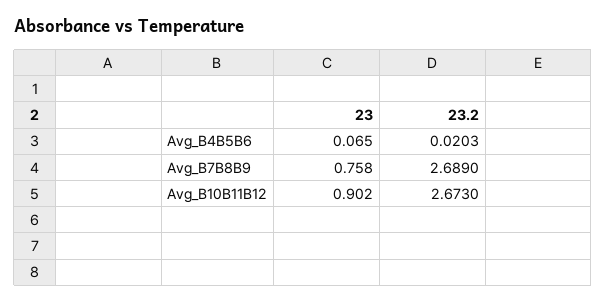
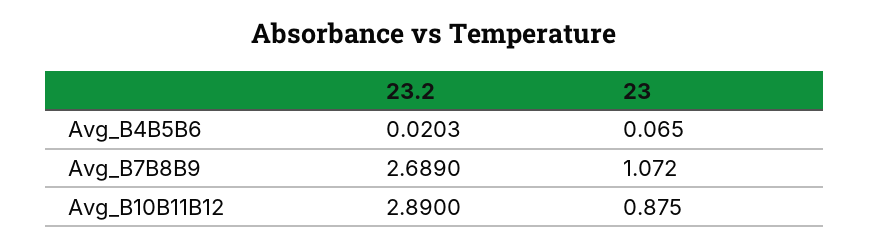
  {
    "23": {
      "Avg_B4B5B6": 0.065,
-     "Avg_B7B8B9": 0.758,
+     "Avg_B7B8B9": 1.072,
-     "Avg_B10B11B12": 0.902
+     "Avg_B10B11B12": 0.875
    },
    "23.2": {
      "Avg_B4B5B6": 0.0203,
      "Avg_B7B8B9": 2.689,
-     "Avg_B10B11B12": 2.673
+     "Avg_B10B11B12": 2.89
    }
  }

